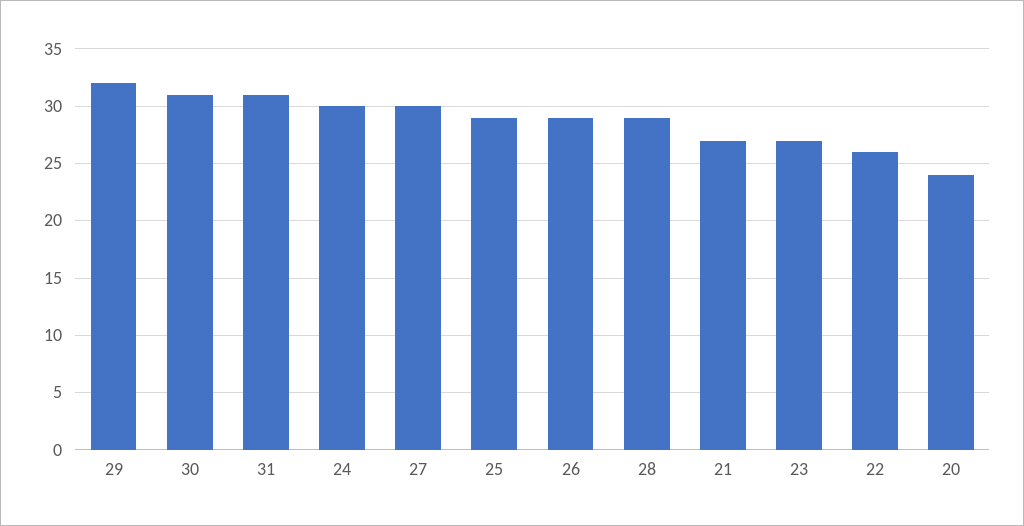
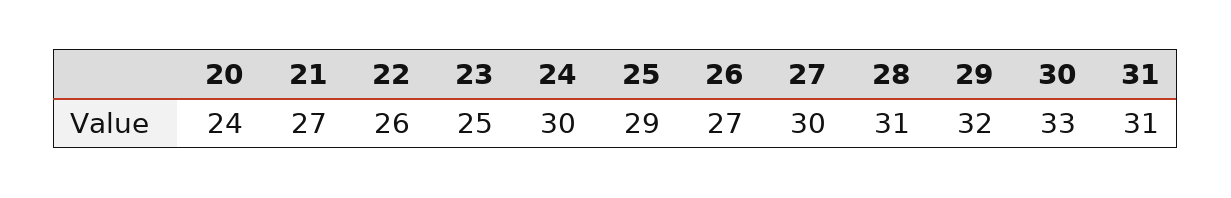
  {
    "29": 32,
-   "30": 31,
+   "30": 33,
    "31": 31,
    "24": 30,
    "27": 30,
    "25": 29,
-   "26": 29,
+   "26": 27,
-   "28": 29,
+   "28": 31,
    "21": 27,
-   "23": 27,
+   "23": 25,
    "22": 26,
    "20": 24
  }

